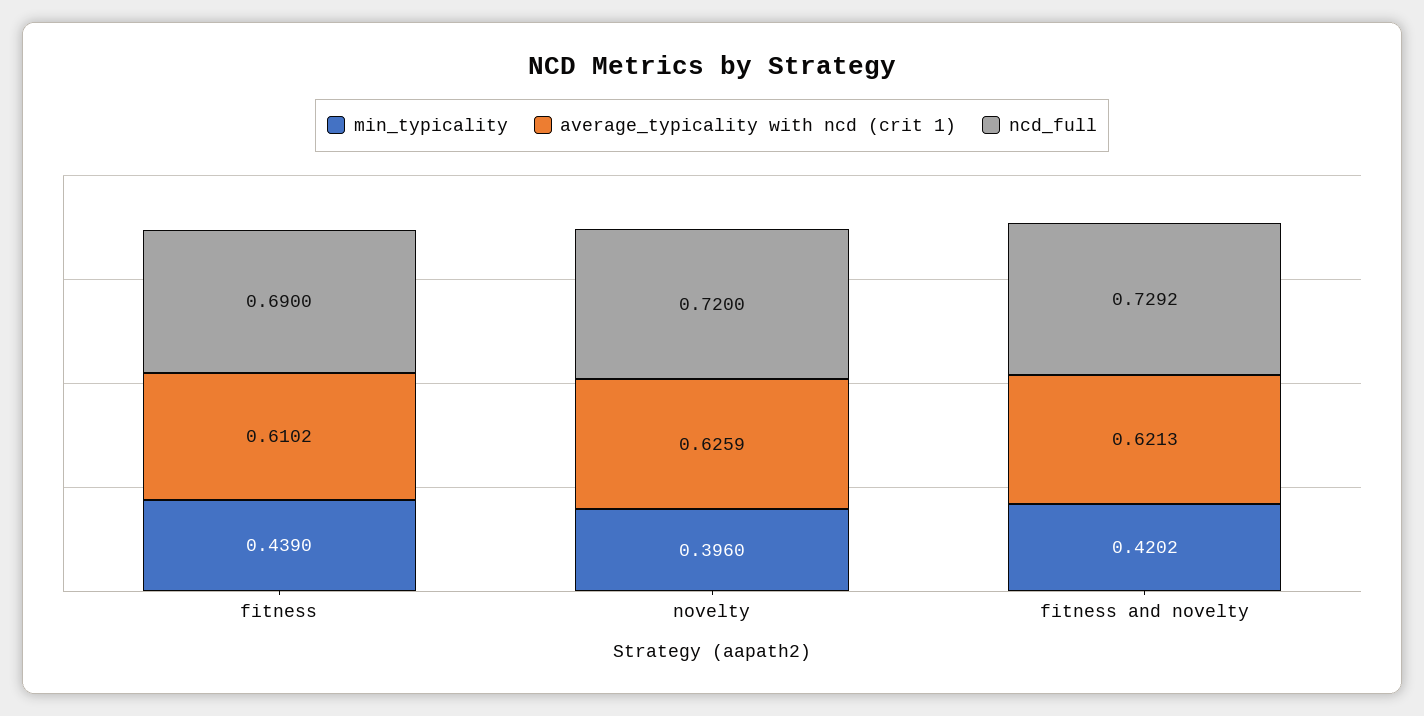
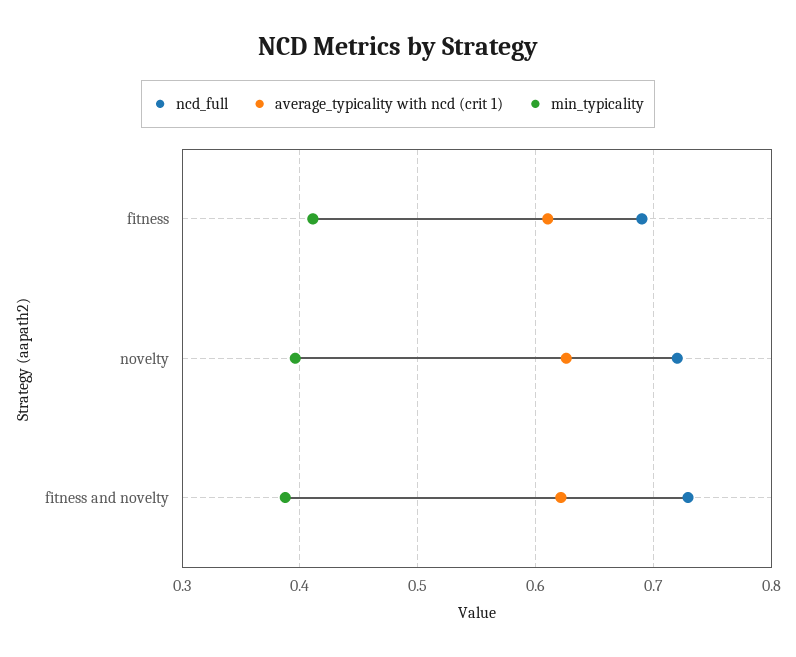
  {
    "min_typicality": {
-     "fitness": 0.439,
+     "fitness": 0.41,
      "novelty": 0.396,
-     "fitness and novelty": 0.4202
+     "fitness and novelty": 0.39
    },
    "average_typicality with ncd (crit 1)": {
      "fitness": 0.6102,
      "novelty": 0.6259,
      "fitness and novelty": 0.6213
    },
    "ncd_full": {
      "fitness": 0.69,
      "novelty": 0.72,
      "fitness and novelty": 0.7292
    }
  }

